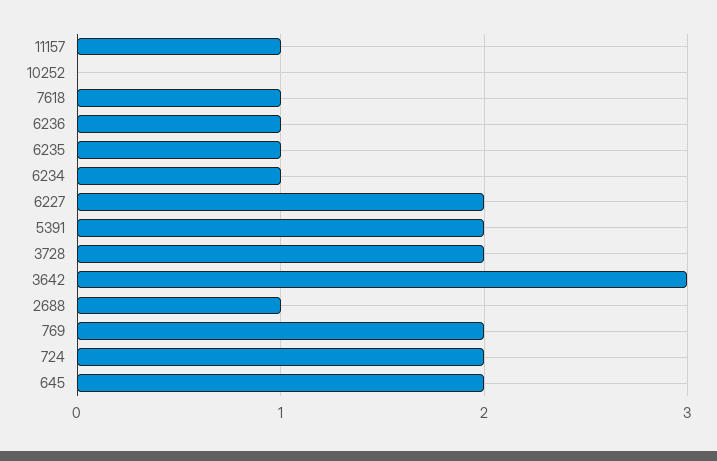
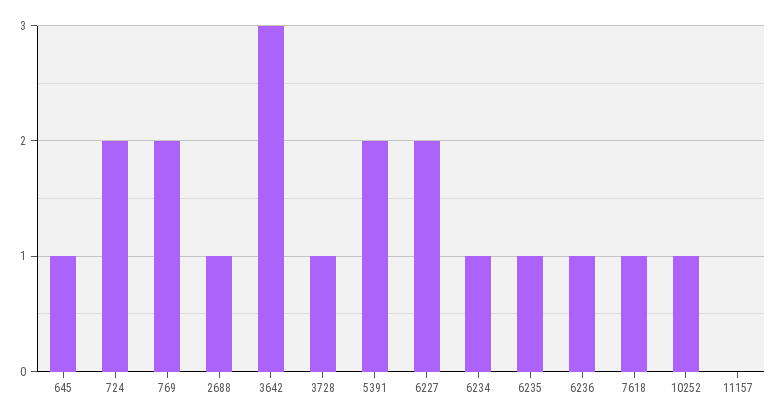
  {
-   "11157": 1,
+   "11157": 0,
-   "10252": 0,
+   "10252": 1,
    "7618": 1,
    "6236": 1,
    "6235": 1,
    "6234": 1,
    "6227": 2,
    "5391": 2,
-   "3728": 2,
+   "3728": 1,
    "3642": 3,
    "2688": 1,
    "769": 2,
    "724": 2,
-   "645": 2
+   "645": 1
  }

